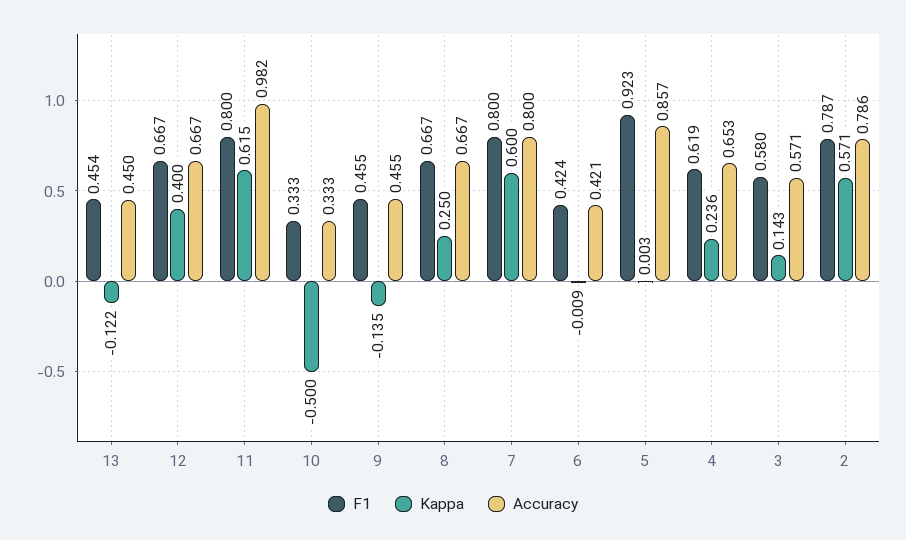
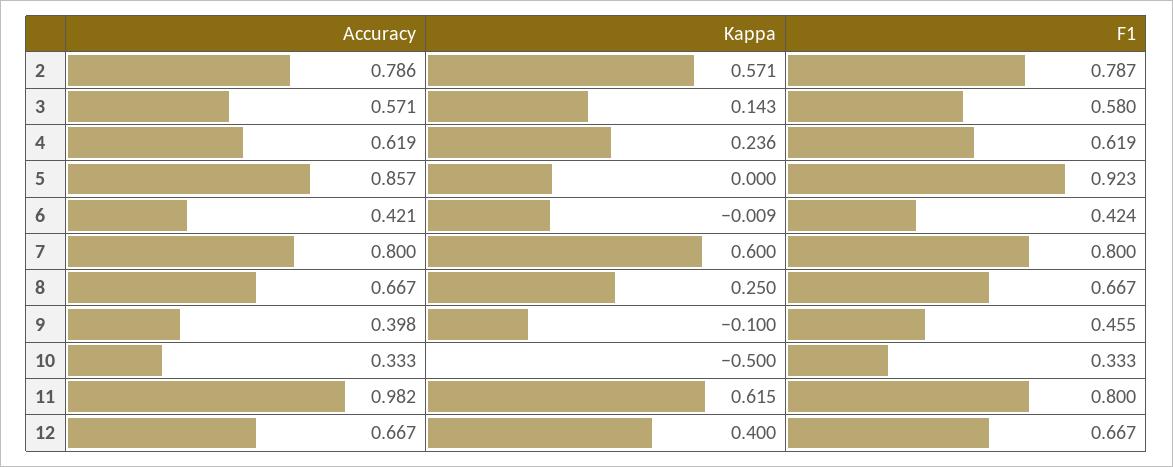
  {
    "F1": {
-     "13": 0.454,
      "12": 0.667,
      "11": 0.8,
      "10": 0.333,
      "9": 0.455,
      "8": 0.667,
      "7": 0.8,
      "6": 0.424,
      "5": 0.923,
      "4": 0.619,
      "3": 0.58,
      "2": 0.787
    },
    "Kappa": {
-     "13": -0.122,
      "12": 0.4,
      "11": 0.615,
      "10": -0.5,
-     "9": -0.135,
+     "9": -0.1,
      "8": 0.25,
      "7": 0.6,
      "6": -0.009,
-     "5": 0.003,
+     "5": 0,
      "4": 0.236,
      "3": 0.143,
      "2": 0.571
    },
    "Accuracy": {
-     "13": 0.45,
      "12": 0.667,
      "11": 0.982,
      "10": 0.333,
-     "9": 0.455,
+     "9": 0.398,
      "8": 0.667,
      "7": 0.8,
      "6": 0.421,
      "5": 0.857,
-     "4": 0.653,
+     "4": 0.619,
      "3": 0.571,
      "2": 0.786
    }
  }

